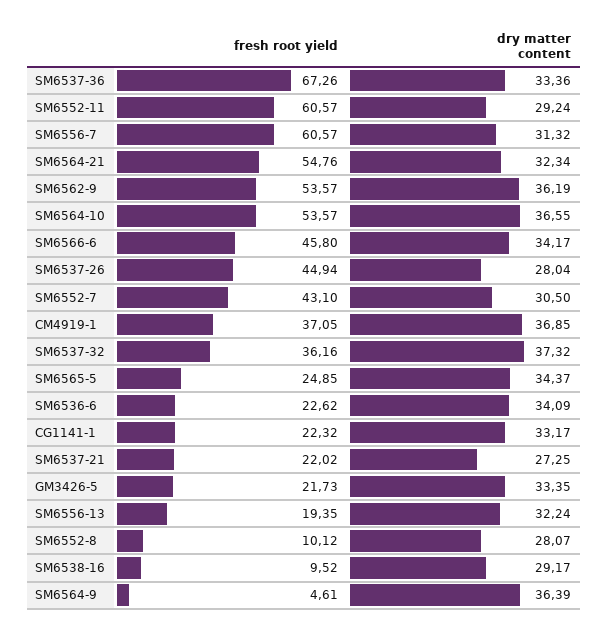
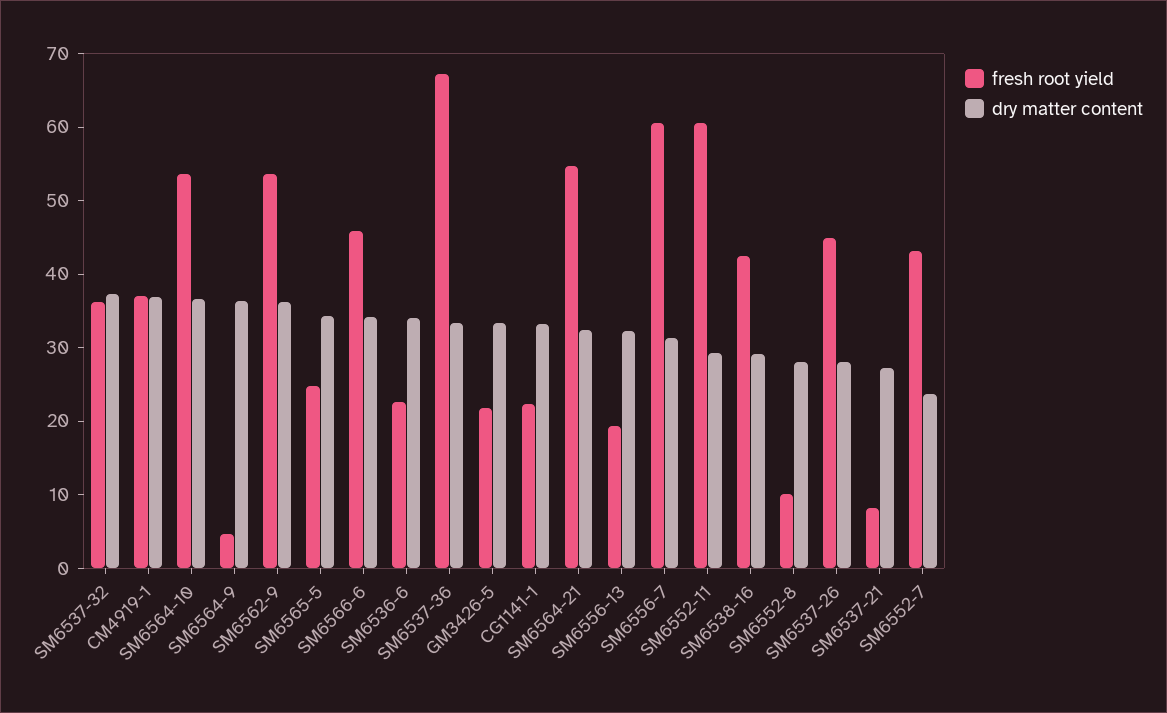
  {
    "fresh root yield": {
      "SM6537-36": 67.26,
      "SM6552-11": 60.57,
      "SM6556-7": 60.57,
      "SM6564-21": 54.76,
      "SM6562-9": 53.57,
      "SM6564-10": 53.57,
      "SM6566-6": 45.8,
      "SM6537-26": 44.94,
      "SM6552-7": 43.1,
      "CM4919-1": 37.05,
      "SM6537-32": 36.16,
      "SM6565-5": 24.85,
      "SM6536-6": 22.62,
      "CG1141-1": 22.32,
-     "SM6537-21": 22.02,
+     "SM6537-21": 8,
      "GM3426-5": 21.73,
      "SM6556-13": 19.35,
      "SM6552-8": 10.12,
-     "SM6538-16": 9.52,
+     "SM6538-16": 42,
      "SM6564-9": 4.61
    },
    "dry matter content": {
      "SM6537-36": 33.36,
      "SM6552-11": 29.24,
      "SM6556-7": 31.32,
      "SM6564-21": 32.34,
      "SM6562-9": 36.19,
      "SM6564-10": 36.55,
      "SM6566-6": 34.17,
      "SM6537-26": 28.04,
-     "SM6552-7": 30.5,
+     "SM6552-7": 24,
      "CM4919-1": 36.85,
      "SM6537-32": 37.32,
      "SM6565-5": 34.37,
      "SM6536-6": 34.09,
      "CG1141-1": 33.17,
      "SM6537-21": 27.25,
      "GM3426-5": 33.35,
      "SM6556-13": 32.24,
      "SM6552-8": 28.07,
      "SM6538-16": 29.17,
      "SM6564-9": 36.39
    }
  }

